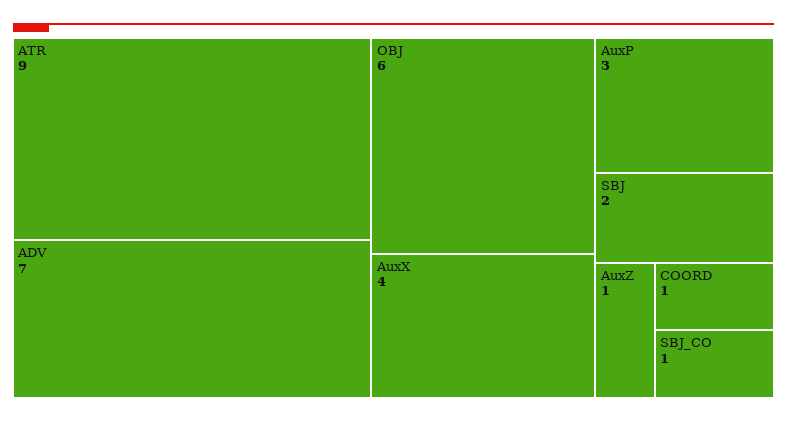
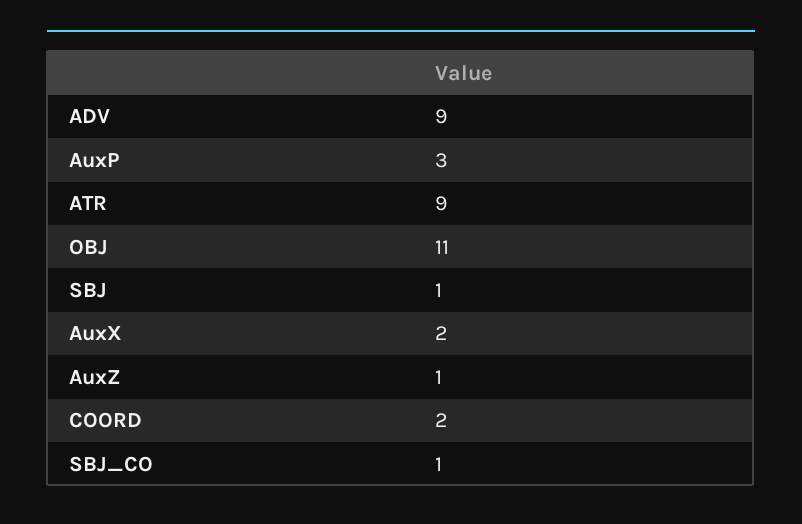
  {
    "ATR": 9,
-   "ADV": 7,
+   "ADV": 9,
-   "OBJ": 6,
+   "OBJ": 11,
-   "AuxX": 4,
+   "AuxX": 2,
    "AuxP": 3,
-   "SBJ": 2,
+   "SBJ": 1,
    "AuxZ": 1,
-   "COORD": 1,
+   "COORD": 2,
    "SBJ_CO": 1
  }

